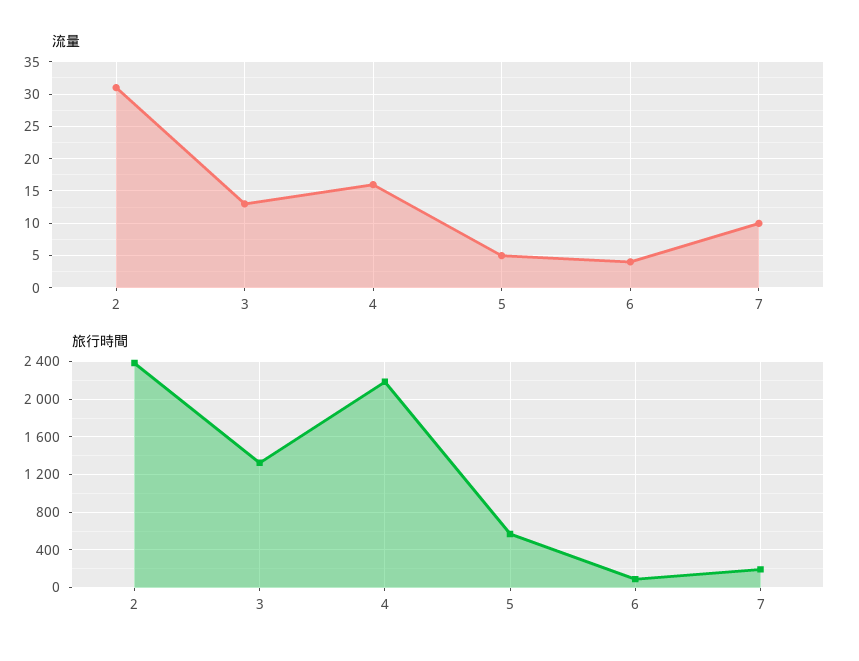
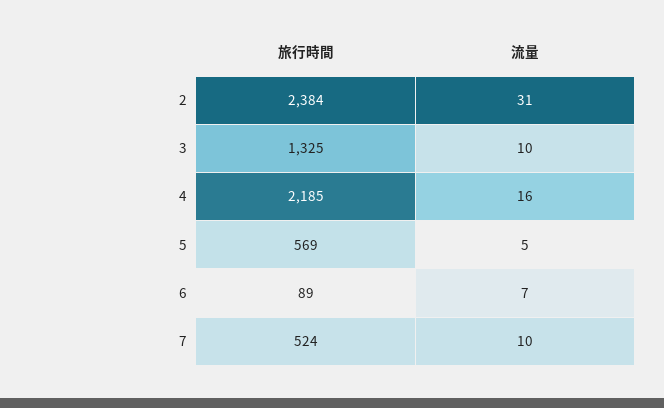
  {
    "流量": {
      "2": 31,
-     "3": 13,
+     "3": 10,
      "4": 16,
      "5": 5,
-     "6": 4,
+     "6": 7,
      "7": 10
    },
    "旅行時間": {
      "2": 2384,
      "3": 1325,
      "4": 2185,
      "5": 569,
      "6": 89,
-     "7": 200
+     "7": 524
    }
  }

